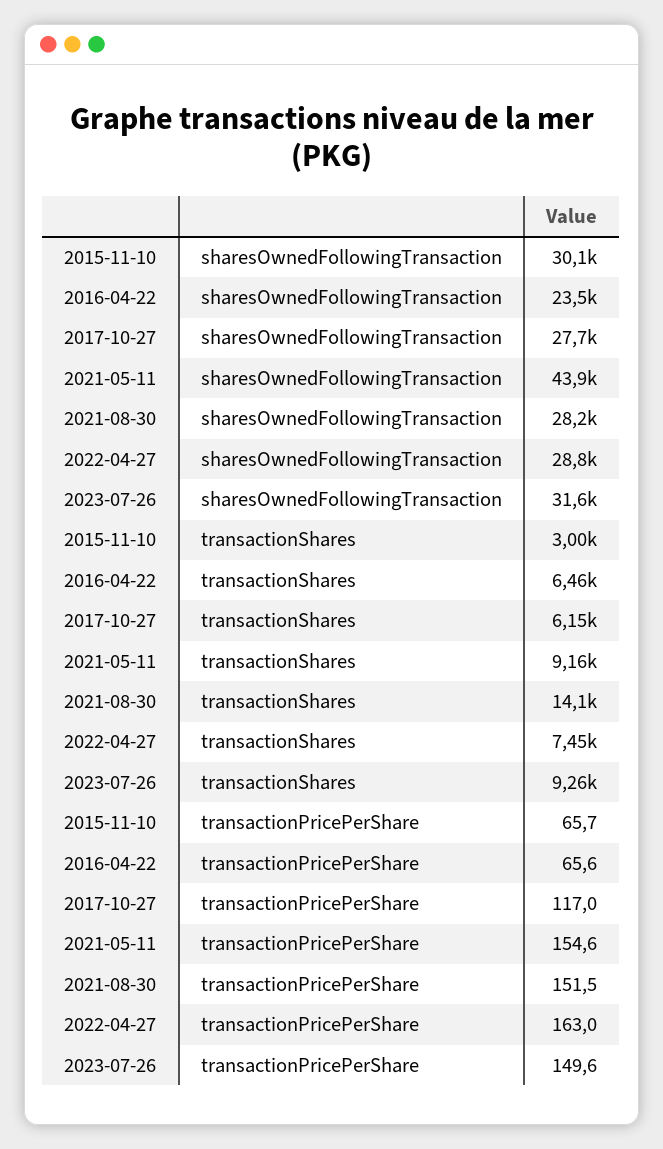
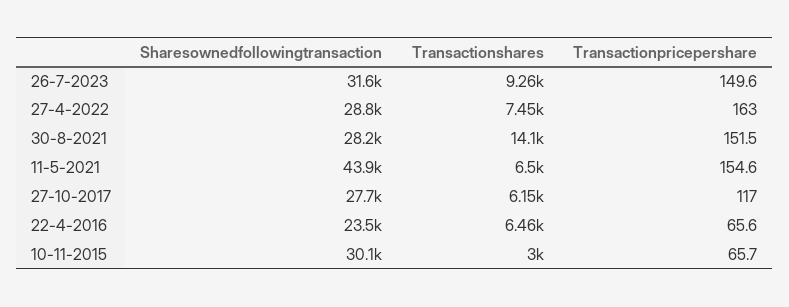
  {
    "2015-11-10": {
      "sharesOwnedFollowingTransaction": 30100,
      "transactionShares": 3000,
      "transactionPricePerShare": 65.7
    },
    "2016-04-22": {
      "sharesOwnedFollowingTransaction": 23500,
      "transactionShares": 6460,
      "transactionPricePerShare": 65.6
    },
    "2017-10-27": {
      "sharesOwnedFollowingTransaction": 27700,
      "transactionShares": 6150,
      "transactionPricePerShare": 117
    },
    "2021-05-11": {
      "sharesOwnedFollowingTransaction": 43900,
-     "transactionShares": 9160,
+     "transactionShares": 6500,
      "transactionPricePerShare": 154.6
    },
    "2021-08-30": {
      "sharesOwnedFollowingTransaction": 28200,
      "transactionShares": 14100,
      "transactionPricePerShare": 151.5
    },
    "2022-04-27": {
      "sharesOwnedFollowingTransaction": 28800,
      "transactionShares": 7450,
      "transactionPricePerShare": 163
    },
    "2023-07-26": {
      "sharesOwnedFollowingTransaction": 31600,
      "transactionShares": 9260,
      "transactionPricePerShare": 149.6
    }
  }

